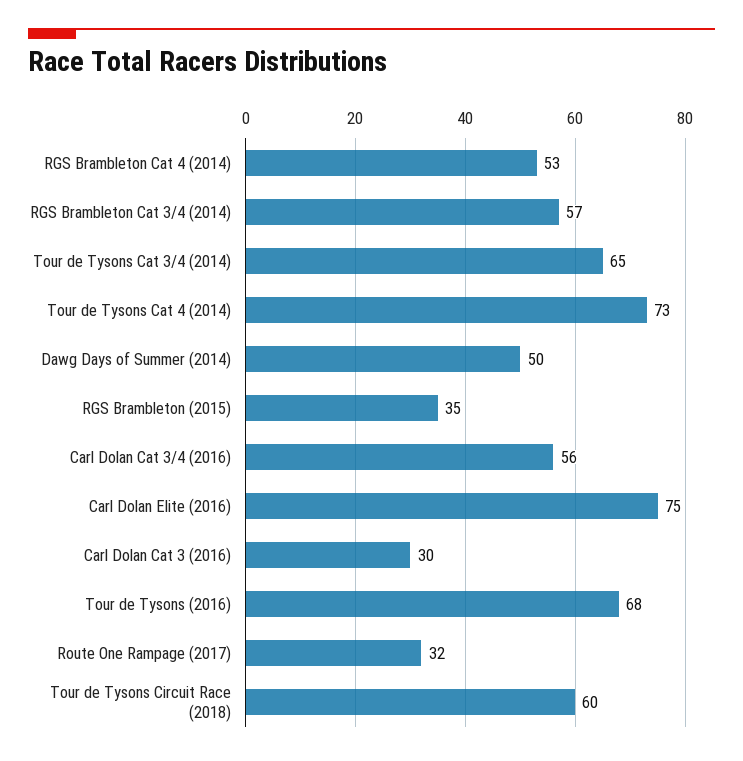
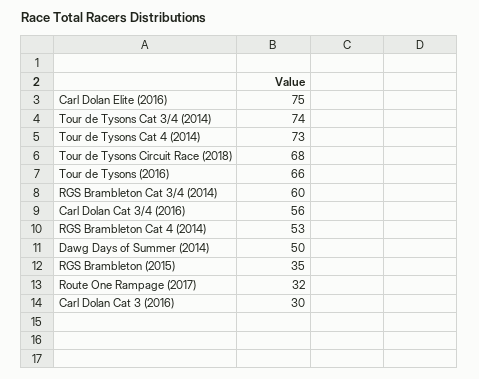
  {
    "RGS Brambleton Cat 4 (2014)": 53,
-   "RGS Brambleton Cat 3/4 (2014)": 57,
+   "RGS Brambleton Cat 3/4 (2014)": 60,
-   "Tour de Tysons Cat 3/4 (2014)": 65,
+   "Tour de Tysons Cat 3/4 (2014)": 74,
    "Tour de Tysons Cat 4 (2014)": 73,
    "Dawg Days of Summer (2014)": 50,
    "RGS Brambleton (2015)": 35,
    "Carl Dolan Cat 3/4 (2016)": 56,
    "Carl Dolan Elite (2016)": 75,
    "Carl Dolan Cat 3 (2016)": 30,
-   "Tour de Tysons (2016)": 68,
+   "Tour de Tysons (2016)": 66,
    "Route One Rampage (2017)": 32,
-   "Tour de Tysons Circuit Race (2018)": 60
+   "Tour de Tysons Circuit Race (2018)": 68
  }

